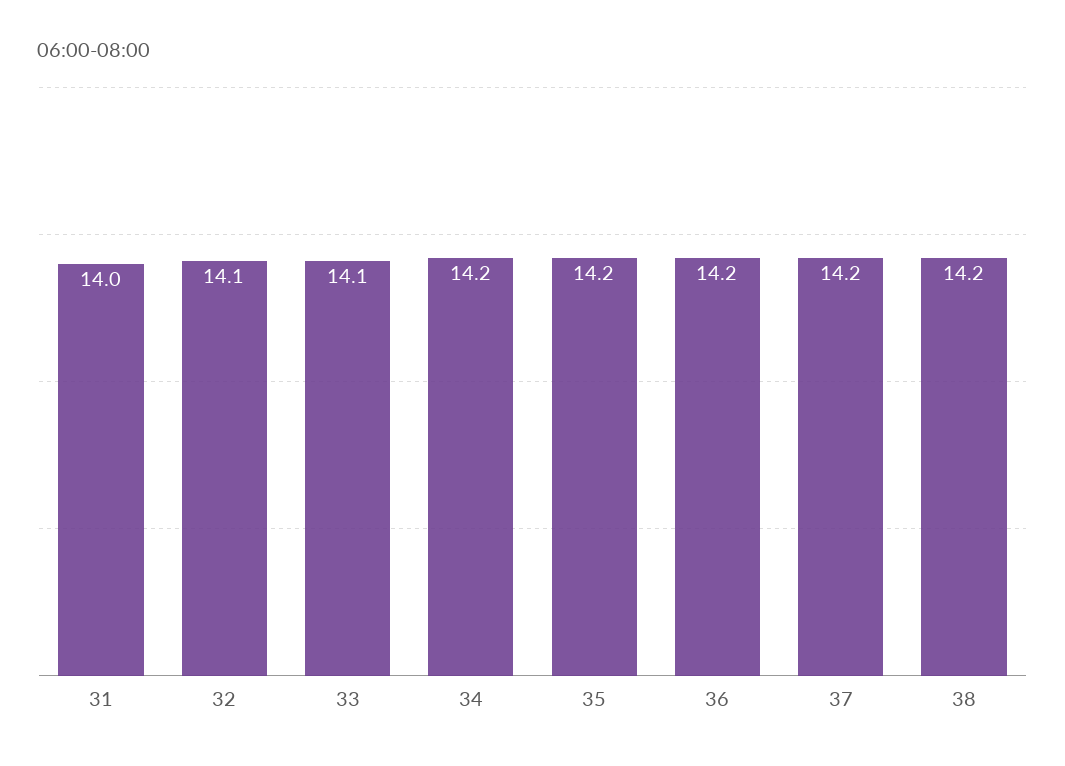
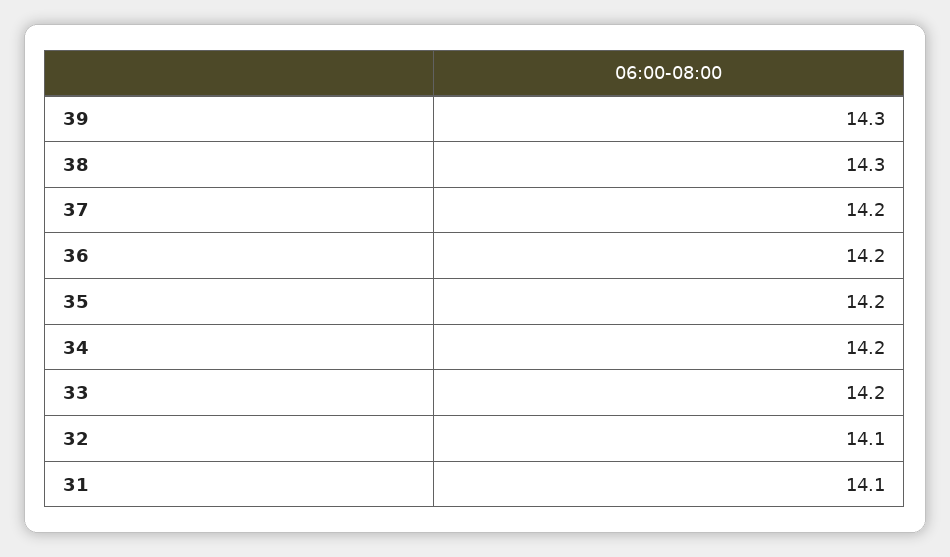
  {
-   "31": 14,
+   "31": 14.1,
    "32": 14.1,
-   "33": 14.1,
+   "33": 14.2,
    "34": 14.2,
    "35": 14.2,
    "36": 14.2,
    "37": 14.2,
-   "38": 14.2
+   "38": 14.3,
+   "39": 14.3
  }

